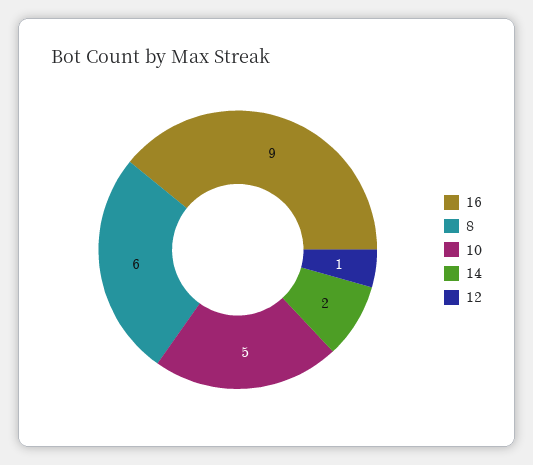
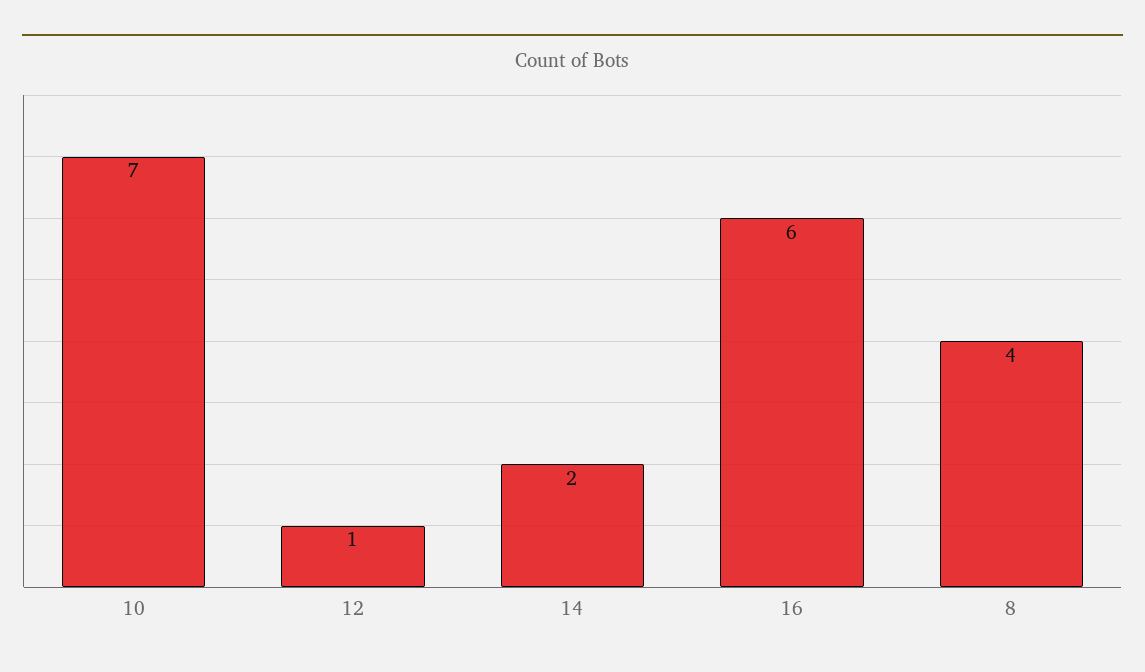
  {
-   "16": 9,
+   "16": 6,
-   "8": 6,
+   "8": 4,
-   "10": 5,
+   "10": 7,
    "14": 2,
    "12": 1
  }

